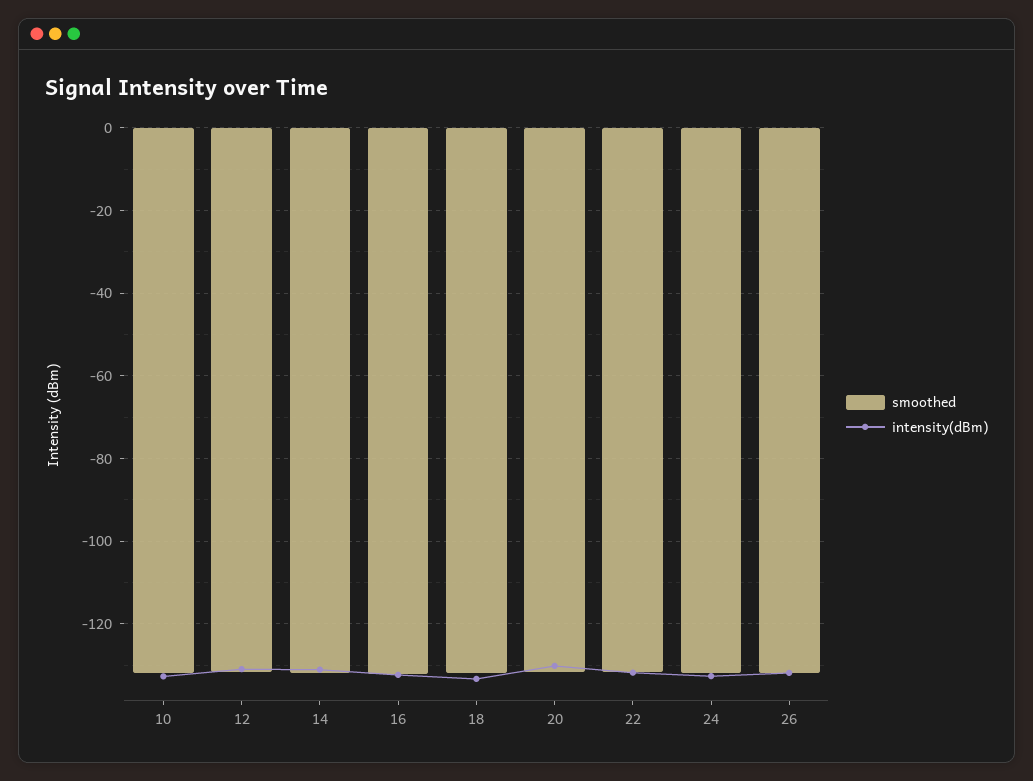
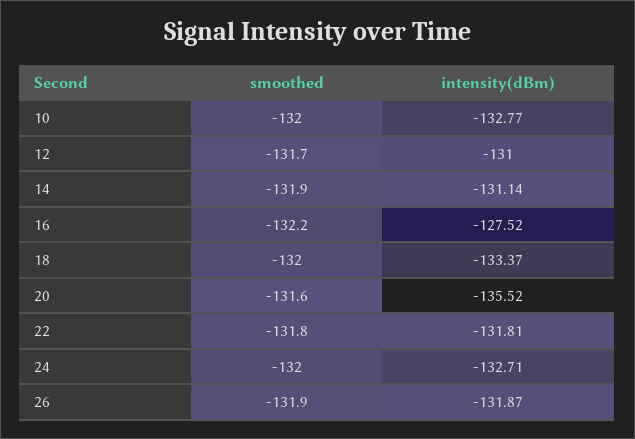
  {
    "smoothed": {
      "10": -132,
      "12": -131.7,
      "14": -131.9,
      "16": -132.2,
      "18": -132,
      "20": -131.6,
      "22": -131.8,
      "24": -132,
      "26": -131.9
    },
    "intensity(dBm)": {
      "10": -132.77,
      "12": -131,
      "14": -131.14,
-     "16": -132,
+     "16": -127.52,
      "18": -133.37,
-     "20": -130,
+     "20": -135.52,
      "22": -131.81,
      "24": -132.71,
      "26": -131.87
    }
  }

